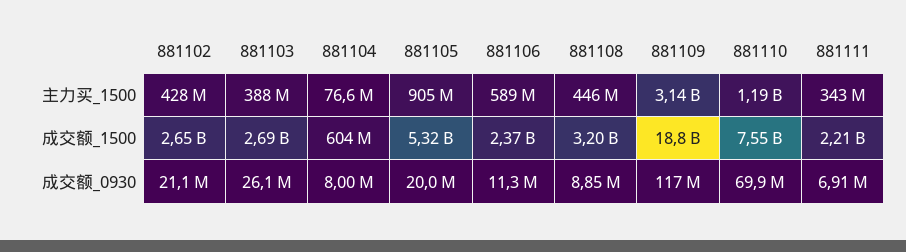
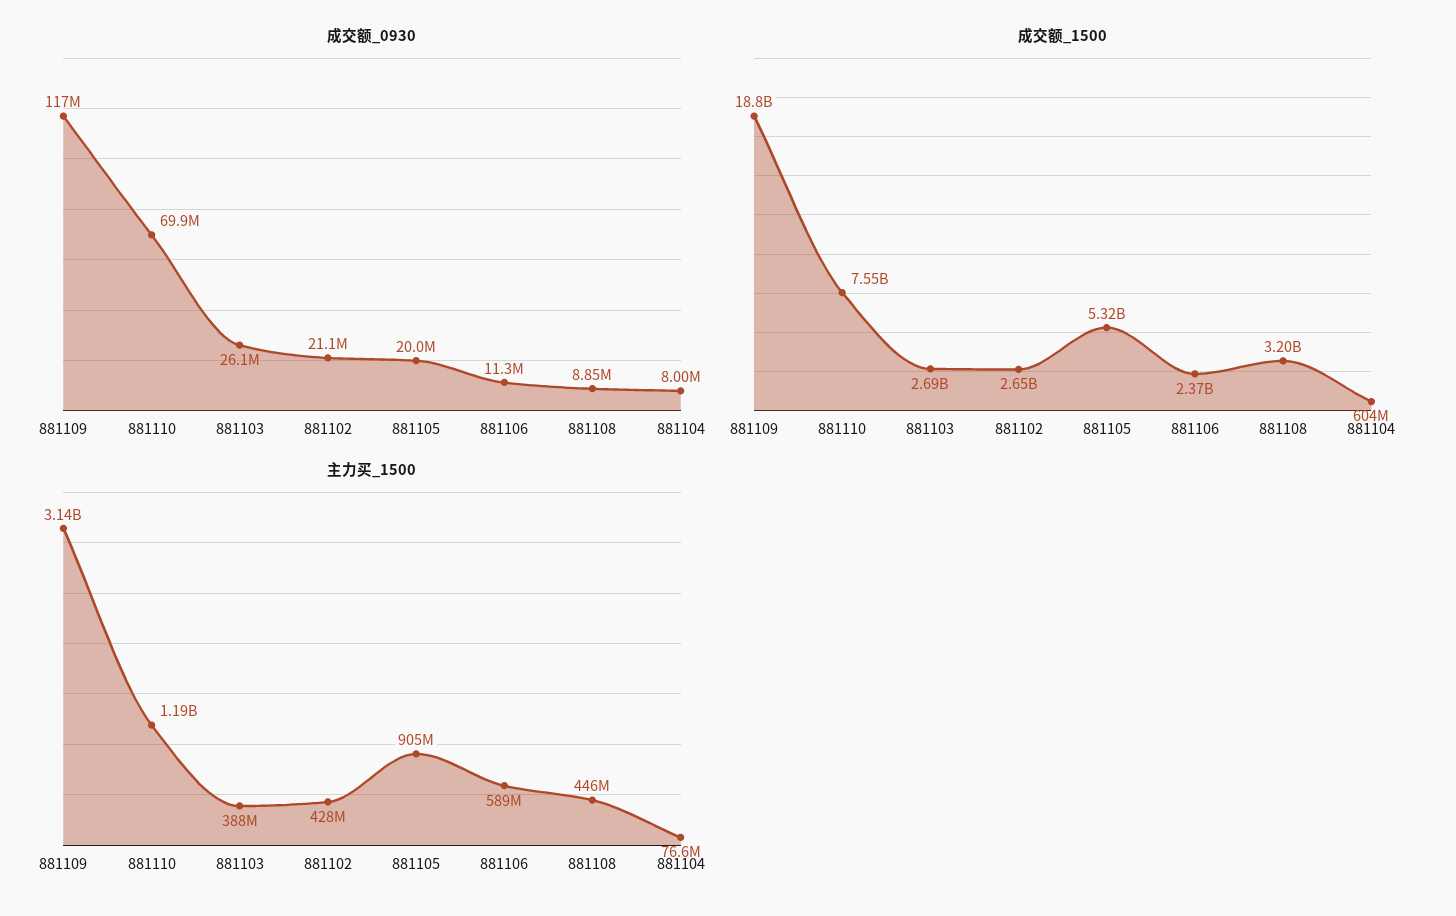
  {
    "主力买_1500": {
      "881102": 428000000,
      "881103": 388000000,
      "881104": 76600000,
      "881105": 905000000,
      "881106": 589000000,
      "881108": 446000000,
      "881109": 3140000000,
-     "881110": 1190000000,
+     "881110": 1190000000
-     "881111": 343000000
    },
    "成交额_1500": {
      "881102": 2650000000,
      "881103": 2690000000,
      "881104": 604000000,
      "881105": 5320000000,
      "881106": 2370000000,
      "881108": 3200000000,
      "881109": 18800000000,
-     "881110": 7550000000,
+     "881110": 7550000000
-     "881111": 2210000000
    },
    "成交额_0930": {
      "881102": 21100000,
      "881103": 26100000,
      "881104": 8000000,
      "881105": 20000000,
      "881106": 11300000,
      "881108": 8850000,
      "881109": 117000000,
-     "881110": 69900000,
+     "881110": 69900000
-     "881111": 6910000
    }
  }

